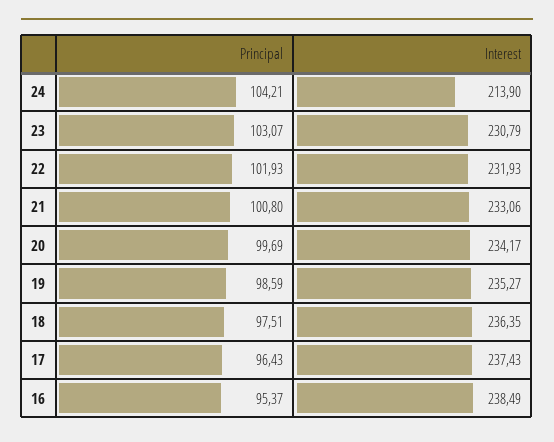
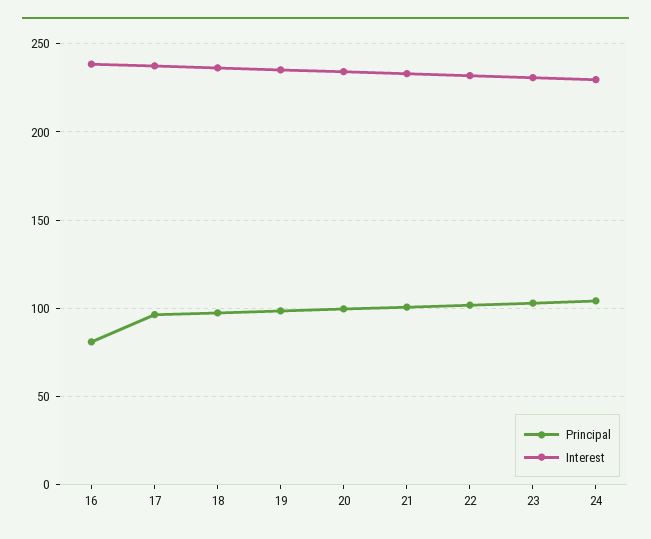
  {
    "Principal": {
      "24": 104.21,
      "23": 103.07,
      "22": 101.93,
      "21": 100.8,
      "20": 99.69,
      "19": 98.59,
      "18": 97.51,
      "17": 96.43,
-     "16": 95.37
+     "16": 80
    },
    "Interest": {
-     "24": 213.9,
+     "24": 230,
      "23": 230.79,
      "22": 231.93,
      "21": 233.06,
      "20": 234.17,
      "19": 235.27,
      "18": 236.35,
      "17": 237.43,
      "16": 238.49
    }
  }

